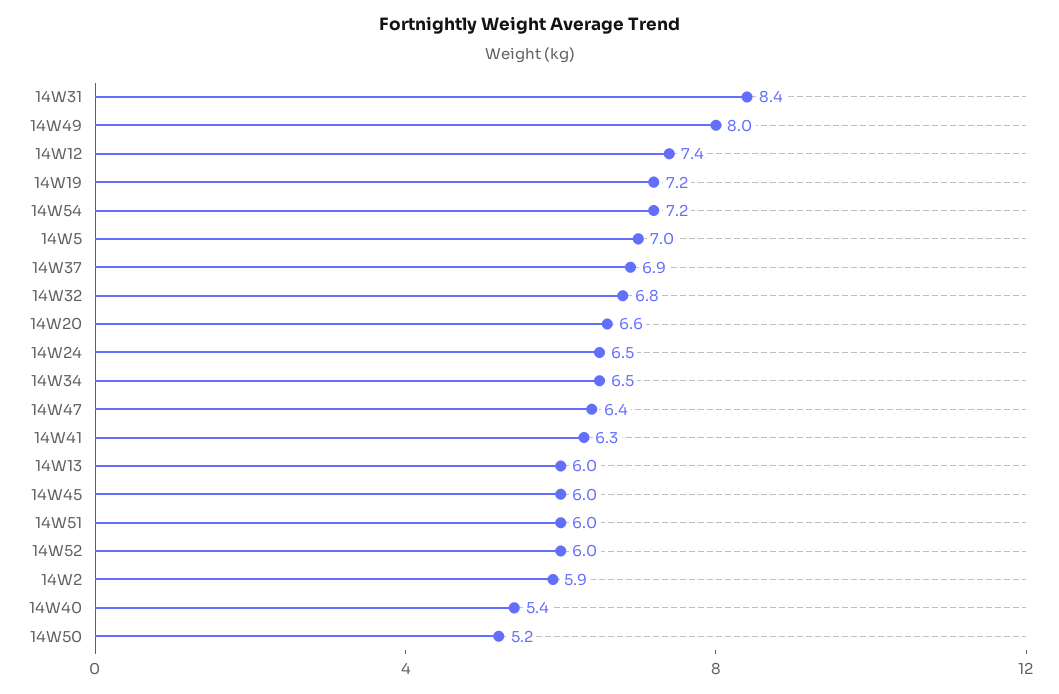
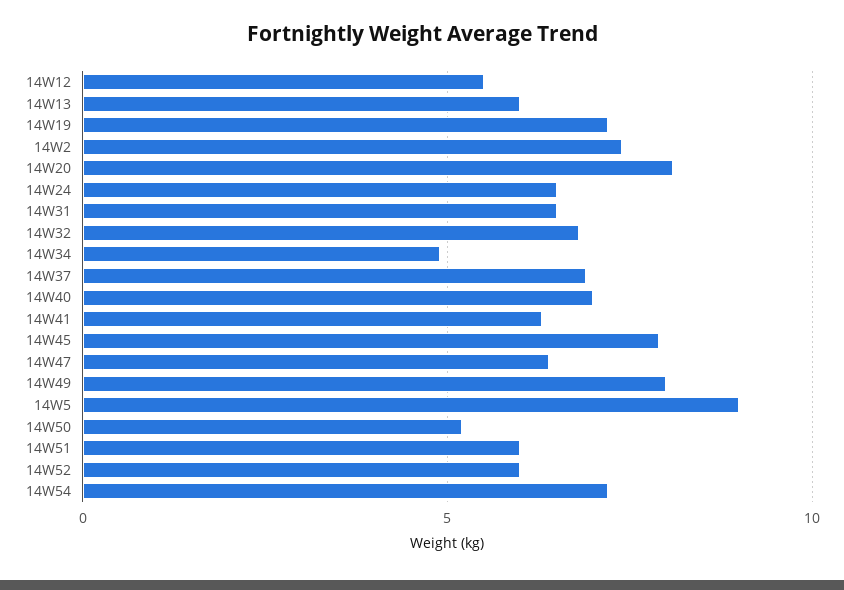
  {
-   "14W31": 8.4,
+   "14W31": 6.5,
    "14W49": 8,
-   "14W12": 7.4,
+   "14W12": 5.5,
    "14W19": 7.2,
    "14W54": 7.2,
-   "14W5": 7,
+   "14W5": 9,
    "14W37": 6.9,
    "14W32": 6.8,
-   "14W20": 6.6,
+   "14W20": 8,
    "14W24": 6.5,
-   "14W34": 6.5,
+   "14W34": 5,
    "14W47": 6.4,
    "14W41": 6.3,
    "14W13": 6,
-   "14W45": 6,
+   "14W45": 8,
    "14W51": 6,
    "14W52": 6,
-   "14W2": 5.9,
+   "14W2": 7.5,
-   "14W40": 5.4,
+   "14W40": 7,
    "14W50": 5.2
  }

